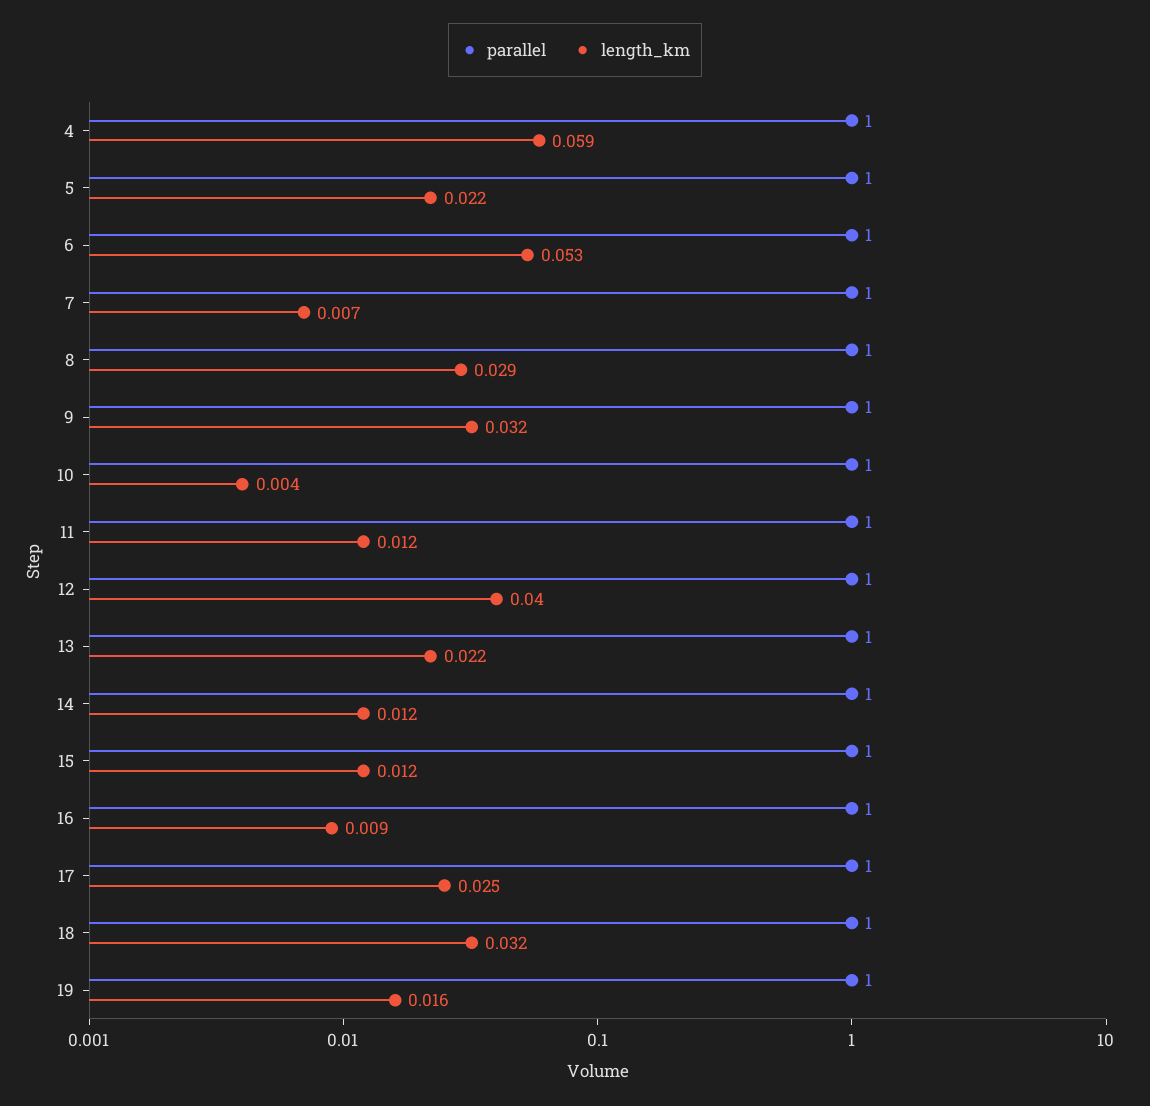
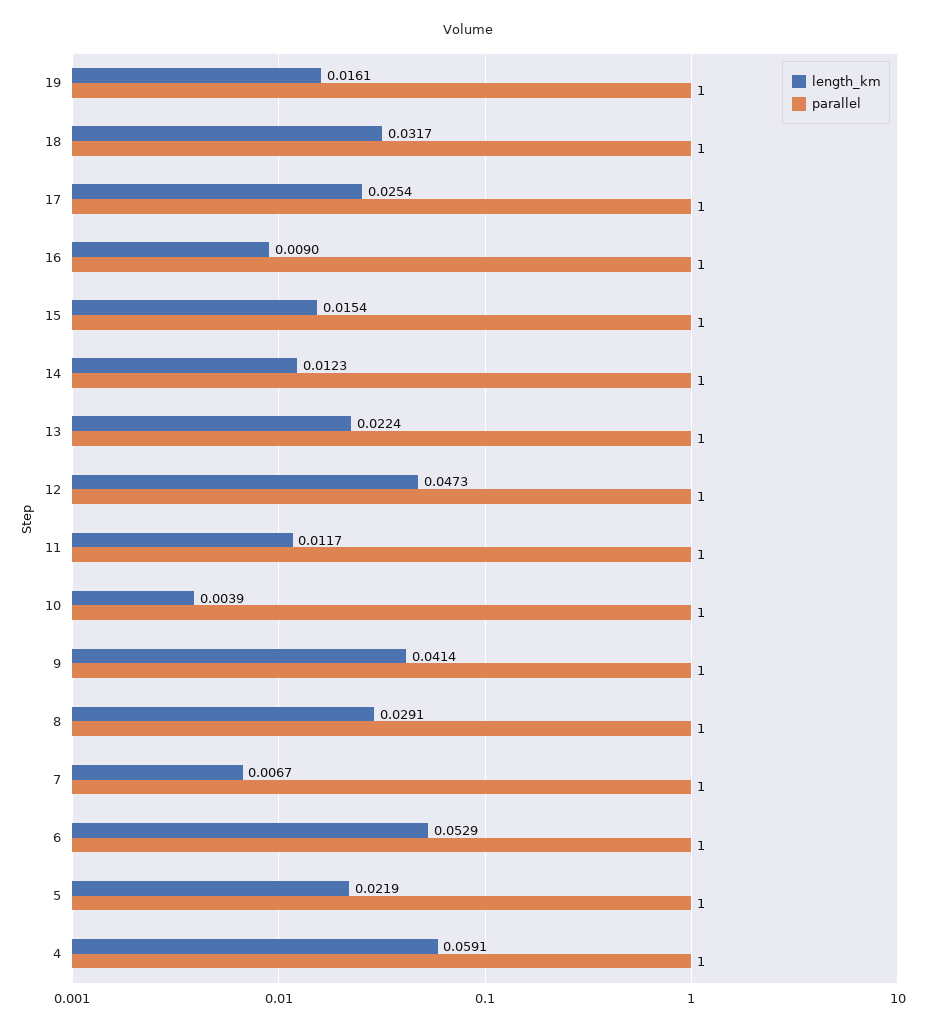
  {
    "parallel": {
      "4": 1,
      "5": 1,
      "6": 1,
      "7": 1,
      "8": 1,
      "9": 1,
      "10": 1,
      "11": 1,
      "12": 1,
      "13": 1,
      "14": 1,
      "15": 1,
      "16": 1,
      "17": 1,
      "18": 1,
      "19": 1
    },
    "length_km": {
      "4": 0.0591,
      "5": 0.0219,
      "6": 0.0529,
      "7": 0.0067,
      "8": 0.0291,
-     "9": 0.032,
+     "9": 0.0414,
      "10": 0.0039,
      "11": 0.0117,
-     "12": 0.04,
+     "12": 0.0473,
      "13": 0.0224,
      "14": 0.0123,
-     "15": 0.012,
+     "15": 0.0154,
      "16": 0.009,
      "17": 0.0254,
      "18": 0.0317,
      "19": 0.0161
    }
  }

